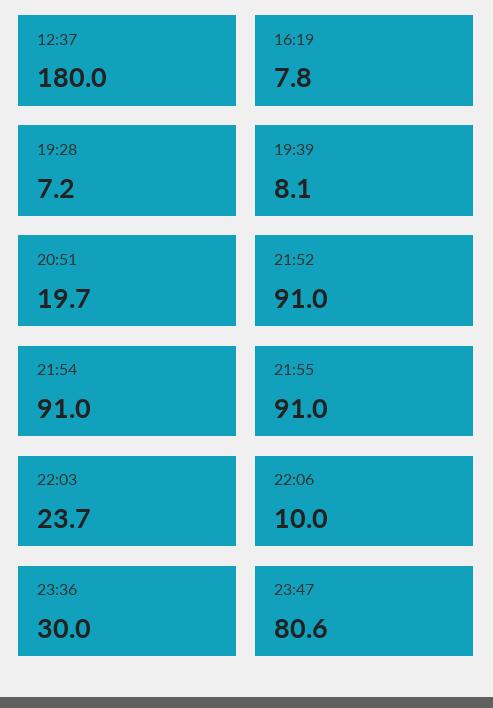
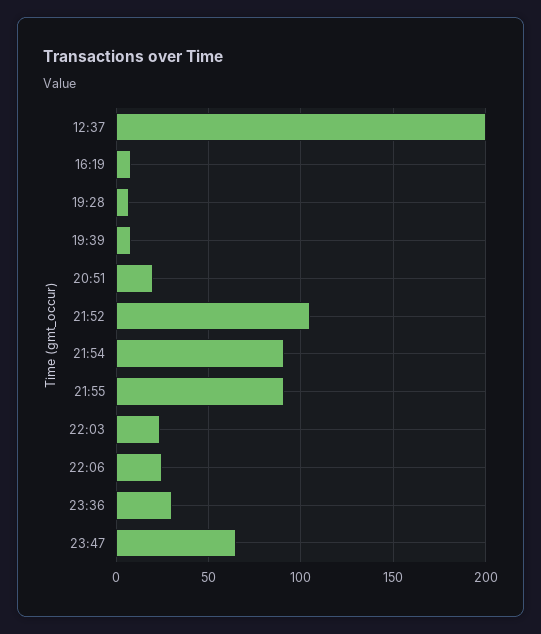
  {
-   "12:37": 180,
+   "12:37": 200,
    "16:19": 7.8,
    "19:28": 7.2,
    "19:39": 8.1,
    "20:51": 19.7,
-   "21:52": 91,
+   "21:52": 105,
    "21:54": 91,
    "21:55": 91,
    "22:03": 23.7,
-   "22:06": 10,
+   "22:06": 25,
    "23:36": 30,
-   "23:47": 80.6
+   "23:47": 65
  }

